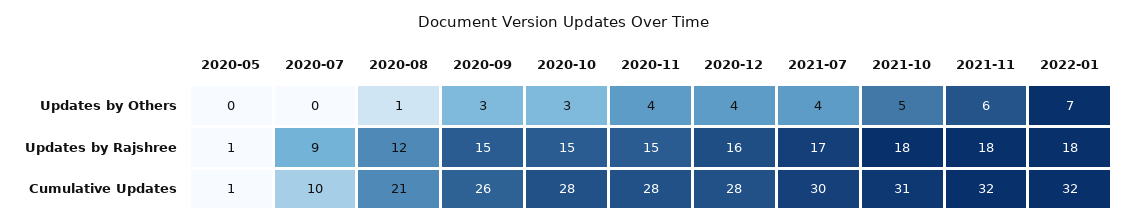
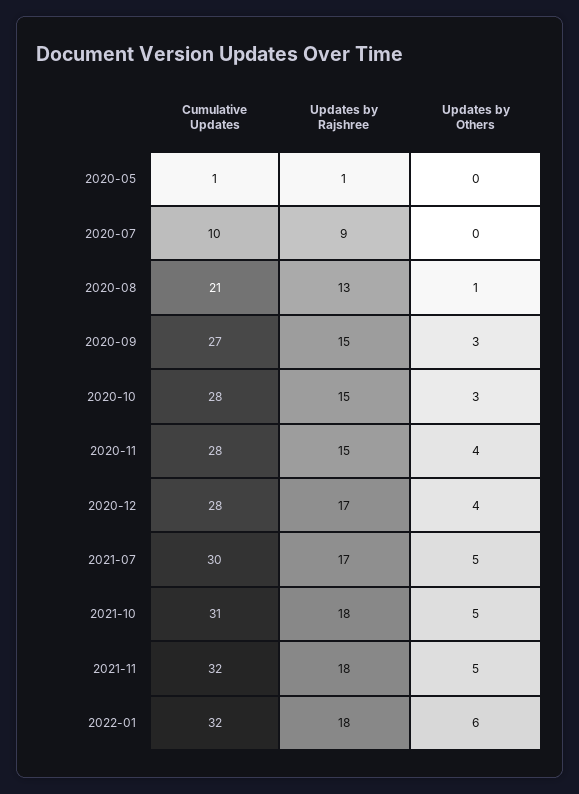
  {
    "2020-05": {
      "Updates by Others": 0,
      "Updates by Rajshree": 1,
      "Cumulative Updates": 1
    },
    "2020-07": {
      "Updates by Others": 0,
      "Updates by Rajshree": 9,
      "Cumulative Updates": 10
    },
    "2020-08": {
      "Updates by Others": 1,
-     "Updates by Rajshree": 12,
+     "Updates by Rajshree": 13,
      "Cumulative Updates": 21
    },
    "2020-09": {
      "Updates by Others": 3,
      "Updates by Rajshree": 15,
-     "Cumulative Updates": 26
+     "Cumulative Updates": 27
    },
    "2020-10": {
      "Updates by Others": 3,
      "Updates by Rajshree": 15,
      "Cumulative Updates": 28
    },
    "2020-11": {
      "Updates by Others": 4,
      "Updates by Rajshree": 15,
      "Cumulative Updates": 28
    },
    "2020-12": {
      "Updates by Others": 4,
-     "Updates by Rajshree": 16,
+     "Updates by Rajshree": 17,
      "Cumulative Updates": 28
    },
    "2021-07": {
-     "Updates by Others": 4,
+     "Updates by Others": 5,
      "Updates by Rajshree": 17,
      "Cumulative Updates": 30
    },
    "2021-10": {
      "Updates by Others": 5,
      "Updates by Rajshree": 18,
      "Cumulative Updates": 31
    },
    "2021-11": {
-     "Updates by Others": 6,
+     "Updates by Others": 5,
      "Updates by Rajshree": 18,
      "Cumulative Updates": 32
    },
    "2022-01": {
-     "Updates by Others": 7,
+     "Updates by Others": 6,
      "Updates by Rajshree": 18,
      "Cumulative Updates": 32
    }
  }

